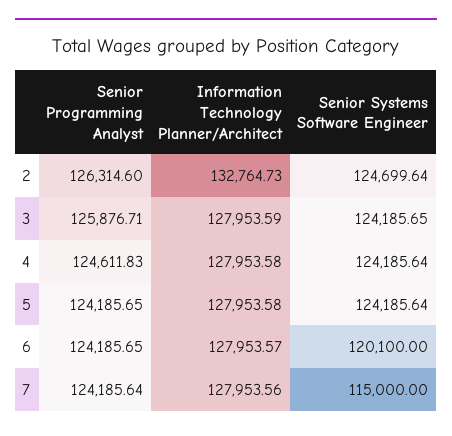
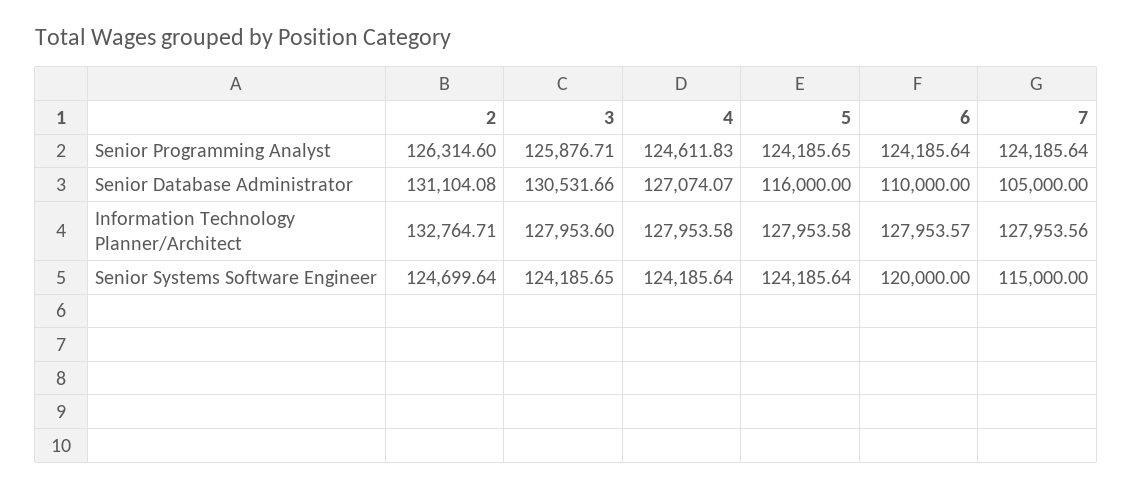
  {
    "Senior Programming Analyst": {
      "2": 126314.6,
      "3": 125876.71,
      "4": 124611.83,
      "5": 124185.65,
-     "6": 124185.65,
+     "6": 124185.64,
      "7": 124185.64
    },
    "Information Technology Planner/Architect": {
-     "2": 132764.73,
+     "2": 132764.71,
-     "3": 127953.59,
+     "3": 127953.6,
      "4": 127953.58,
      "5": 127953.58,
      "6": 127953.57,
      "7": 127953.56
    },
    "Senior Systems Software Engineer": {
      "2": 124699.64,
      "3": 124185.65,
      "4": 124185.64,
      "5": 124185.64,
-     "6": 120100,
+     "6": 120000,
      "7": 115000
-   }
+   },
+   "Senior Database Administrator": {
+     "2": 131104.08,
+     "3": 130531.66,
+     "4": 127074.07,
+     "5": 116000,
+     "6": 110000,
+     "7": 105000
+   }
  }

